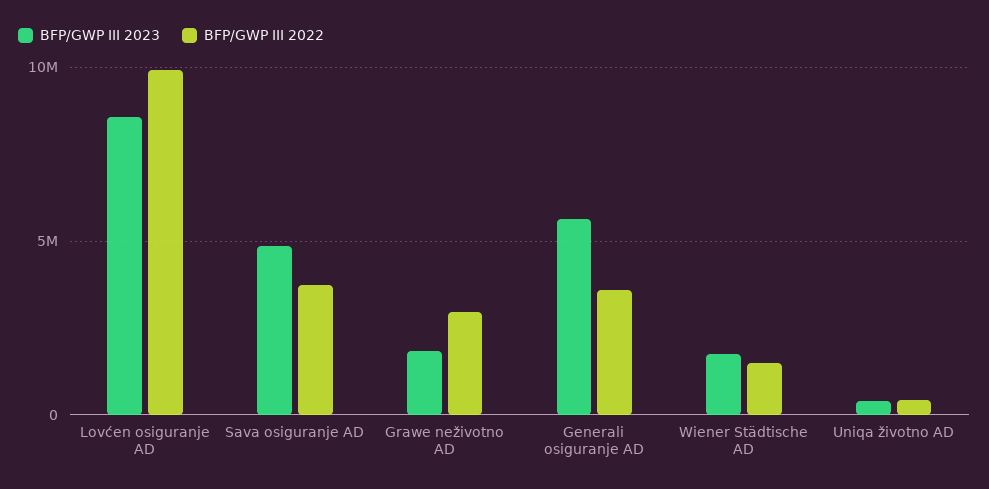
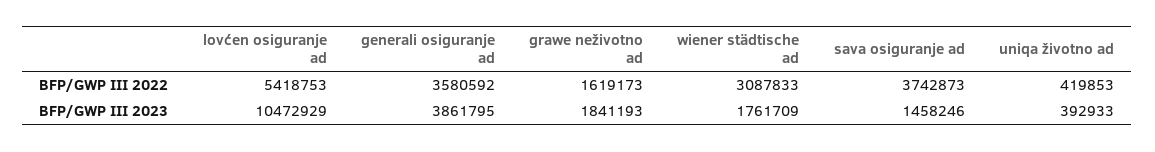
  {
    "BFP/GWP III 2023": {
-     "Lovćen osiguranje AD": 8500000,
+     "Lovćen osiguranje AD": 10472929,
-     "Sava osiguranje AD": 5000000,
+     "Sava osiguranje AD": 1458246,
      "Grawe neživotno AD": 1841193,
-     "Generali osiguranje AD": 5500000,
+     "Generali osiguranje AD": 3861795,
      "Wiener Städtische AD": 1761709,
      "Uniqa životno AD": 392933
    },
    "BFP/GWP III 2022": {
-     "Lovćen osiguranje AD": 10000000,
+     "Lovćen osiguranje AD": 5418753,
      "Sava osiguranje AD": 3742873,
-     "Grawe neživotno AD": 3000000,
+     "Grawe neživotno AD": 1619173,
      "Generali osiguranje AD": 3580592,
-     "Wiener Städtische AD": 1500000,
+     "Wiener Städtische AD": 3087833,
      "Uniqa životno AD": 419853
    }
  }

